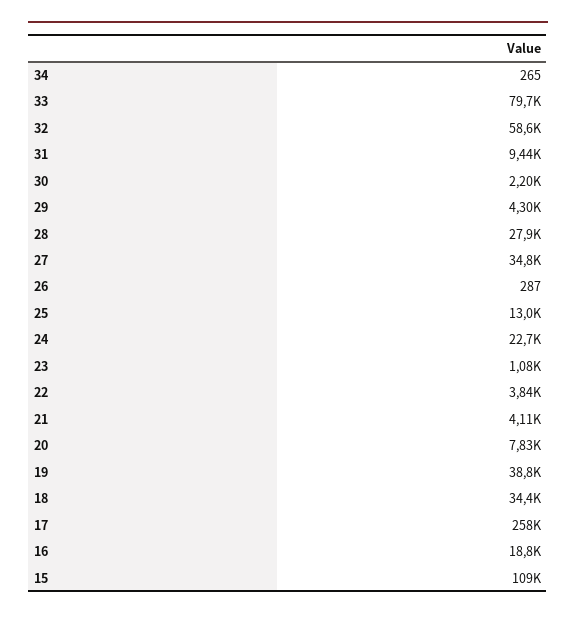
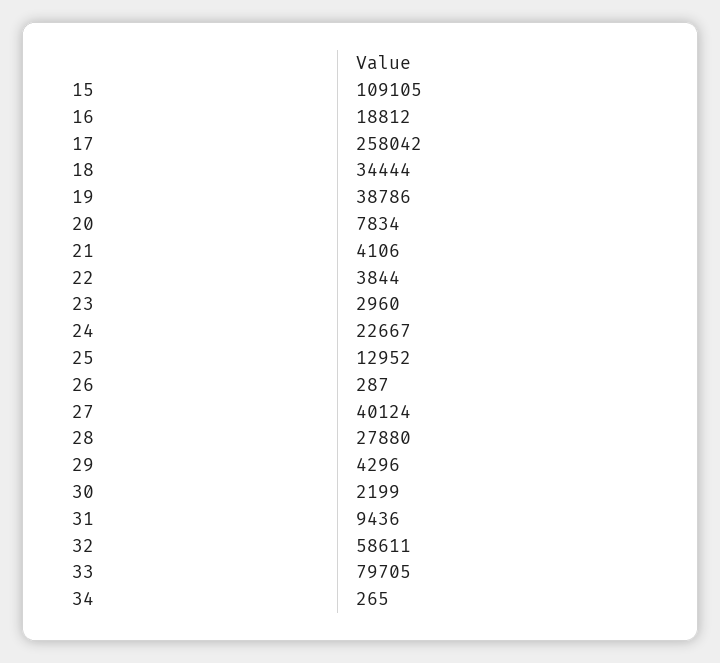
  {
    "34": 265,
    "33": 79705,
    "32": 58611,
    "31": 9436,
    "30": 2199,
    "29": 4296,
    "28": 27880,
-   "27": 34800,
+   "27": 40124,
    "26": 287,
    "25": 12952,
    "24": 22667,
-   "23": 1080,
+   "23": 2960,
    "22": 3844,
    "21": 4106,
    "20": 7834,
    "19": 38786,
    "18": 34444,
    "17": 258042,
    "16": 18812,
    "15": 109105
  }

